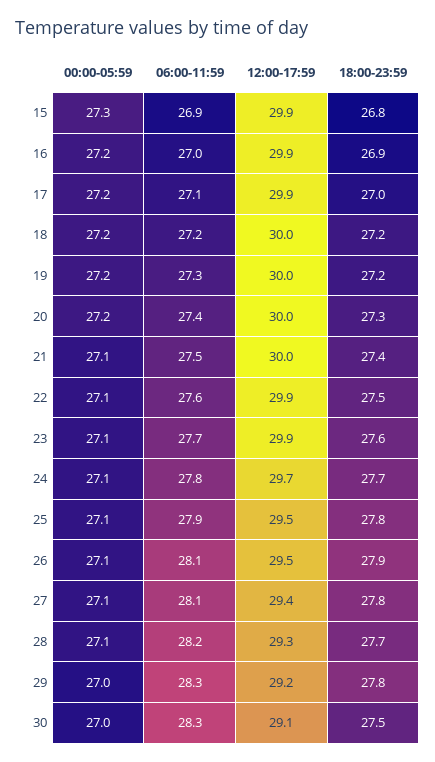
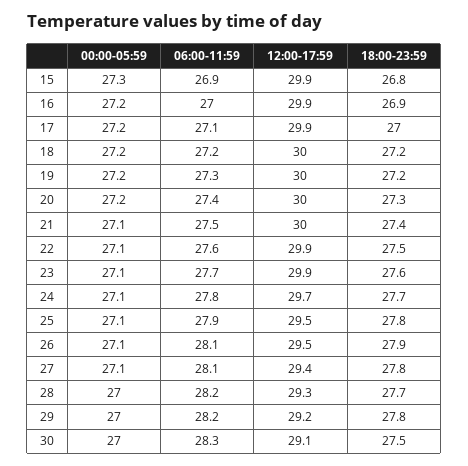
  {
    "00:00-05:59": {
      "15": 27.3,
      "16": 27.2,
      "17": 27.2,
      "18": 27.2,
      "19": 27.2,
      "20": 27.2,
      "21": 27.1,
      "22": 27.1,
      "23": 27.1,
      "24": 27.1,
      "25": 27.1,
      "26": 27.1,
      "27": 27.1,
-     "28": 27.1,
+     "28": 27,
      "29": 27,
      "30": 27
    },
    "06:00-11:59": {
      "15": 26.9,
      "16": 27,
      "17": 27.1,
      "18": 27.2,
      "19": 27.3,
      "20": 27.4,
      "21": 27.5,
      "22": 27.6,
      "23": 27.7,
      "24": 27.8,
      "25": 27.9,
      "26": 28.1,
      "27": 28.1,
      "28": 28.2,
-     "29": 28.3,
+     "29": 28.2,
      "30": 28.3
    },
    "12:00-17:59": {
      "15": 29.9,
      "16": 29.9,
      "17": 29.9,
      "18": 30,
      "19": 30,
      "20": 30,
      "21": 30,
      "22": 29.9,
      "23": 29.9,
      "24": 29.7,
      "25": 29.5,
      "26": 29.5,
      "27": 29.4,
      "28": 29.3,
      "29": 29.2,
      "30": 29.1
    },
    "18:00-23:59": {
      "15": 26.8,
      "16": 26.9,
      "17": 27,
      "18": 27.2,
      "19": 27.2,
      "20": 27.3,
      "21": 27.4,
      "22": 27.5,
      "23": 27.6,
      "24": 27.7,
      "25": 27.8,
      "26": 27.9,
      "27": 27.8,
      "28": 27.7,
      "29": 27.8,
      "30": 27.5
    }
  }

